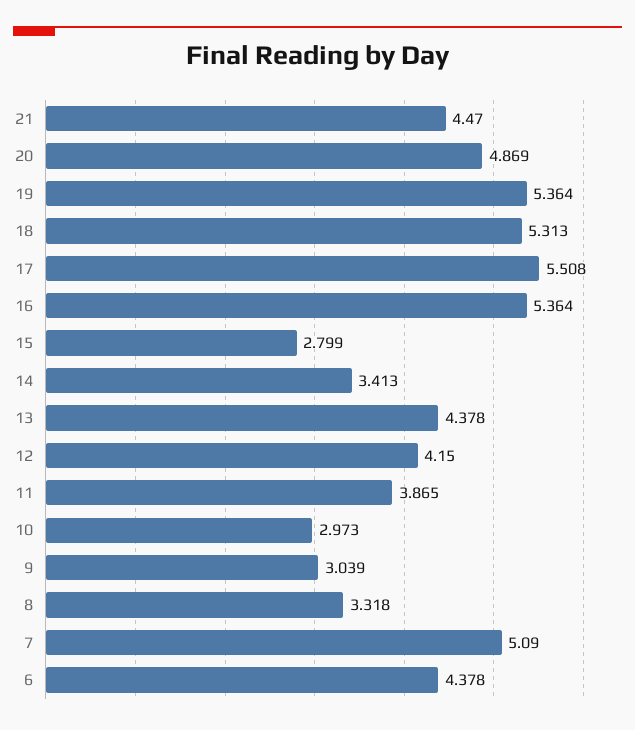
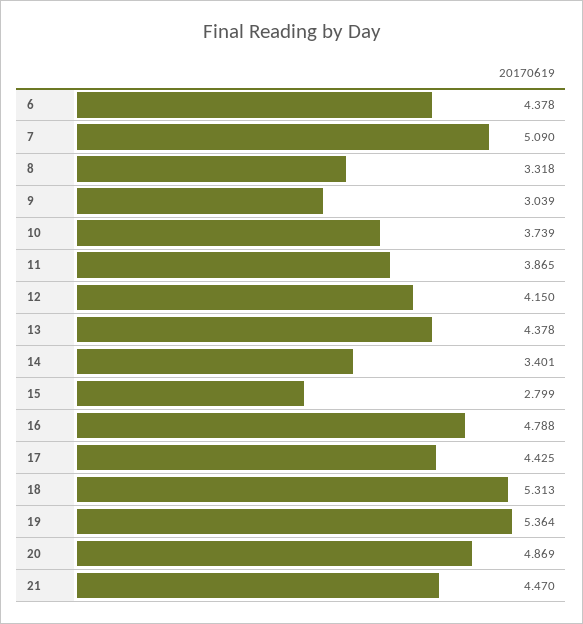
  {
    "21": 4.47,
    "20": 4.869,
    "19": 5.364,
    "18": 5.313,
-   "17": 5.508,
+   "17": 4.425,
-   "16": 5.364,
+   "16": 4.788,
    "15": 2.799,
-   "14": 3.413,
+   "14": 3.401,
    "13": 4.378,
    "12": 4.15,
    "11": 3.865,
-   "10": 2.973,
+   "10": 3.739,
    "9": 3.039,
    "8": 3.318,
    "7": 5.09,
    "6": 4.378
  }

